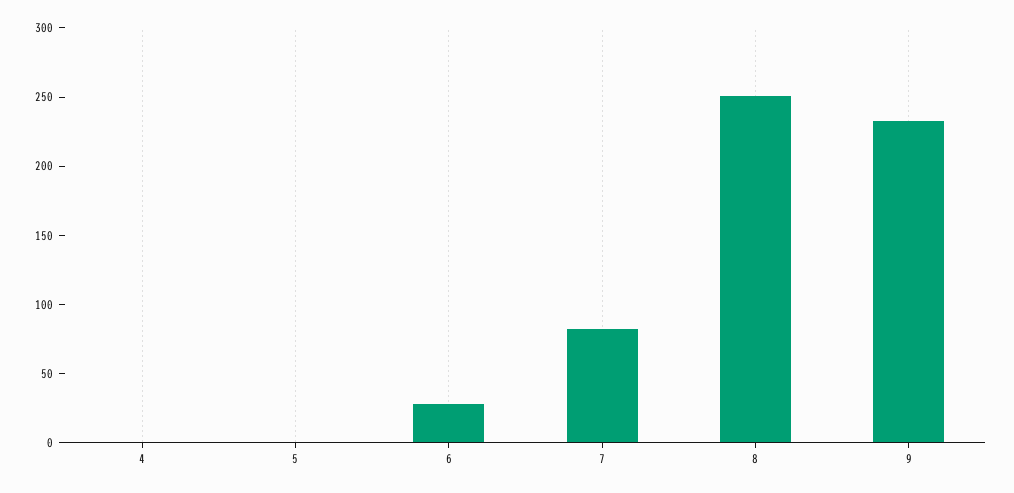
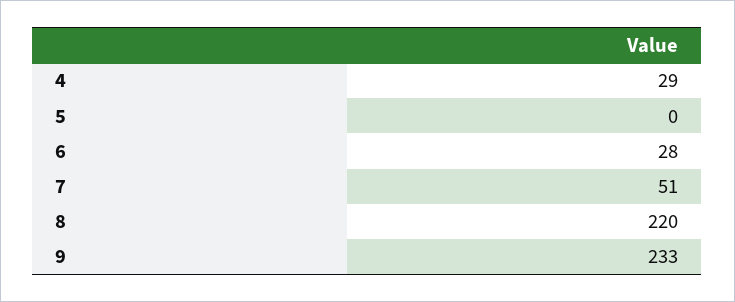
  {
-   "4": 0,
+   "4": 29,
    "5": 0,
    "6": 28,
-   "7": 80,
+   "7": 51,
-   "8": 250,
+   "8": 220,
    "9": 233
  }

